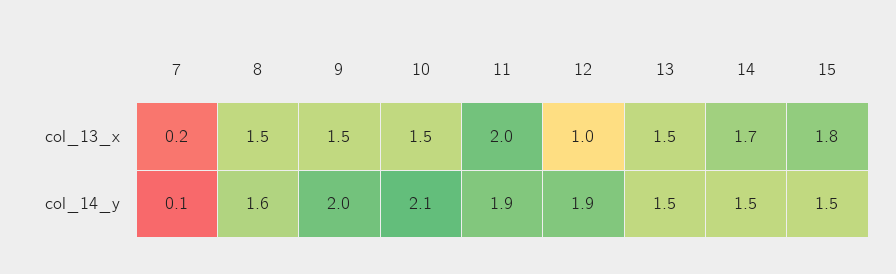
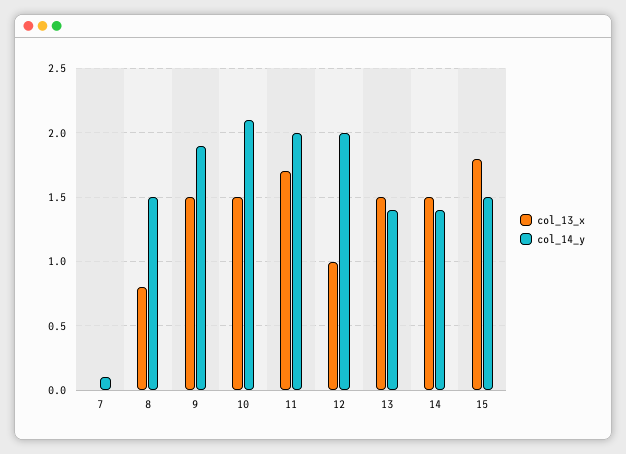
  {
    "col_13_x": {
-     "7": 0.2,
+     "7": 0,
-     "8": 1.5,
+     "8": 0.8,
      "9": 1.5,
      "10": 1.5,
-     "11": 2,
+     "11": 1.7,
      "12": 1,
      "13": 1.5,
-     "14": 1.7,
+     "14": 1.5,
      "15": 1.8
    },
    "col_14_y": {
      "7": 0.1,
-     "8": 1.6,
+     "8": 1.5,
-     "9": 2,
+     "9": 1.9,
      "10": 2.1,
-     "11": 1.9,
+     "11": 2,
-     "12": 1.9,
+     "12": 2,
-     "13": 1.5,
+     "13": 1.4,
-     "14": 1.5,
+     "14": 1.4,
      "15": 1.5
    }
  }

